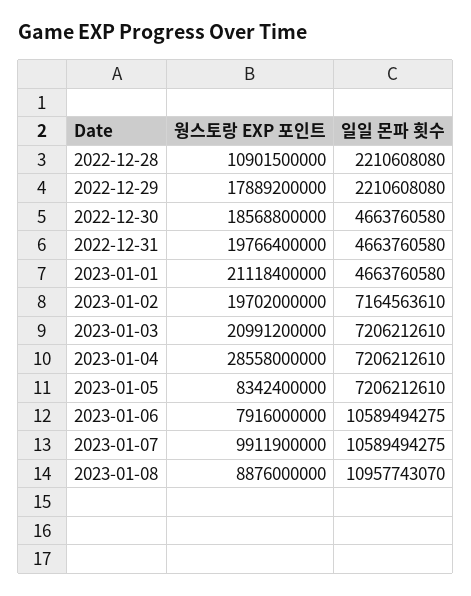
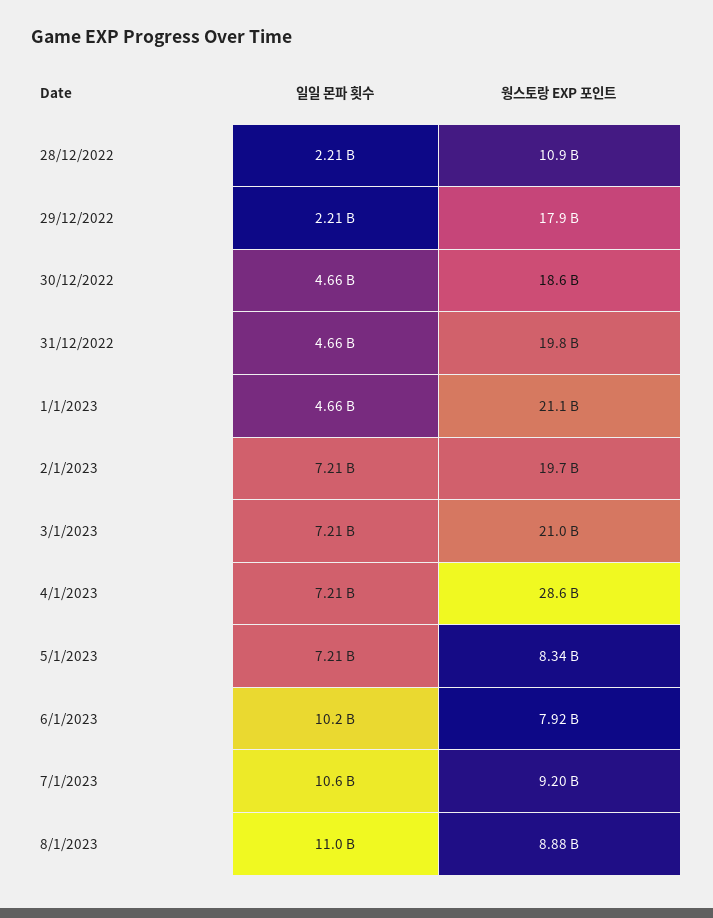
  {
    "웡스토랑 EXP 포인트": {
      "2022-12-28": 10901500000,
      "2022-12-29": 17889200000,
      "2022-12-30": 18568800000,
      "2022-12-31": 19766400000,
      "2023-01-01": 21118400000,
      "2023-01-02": 19702000000,
      "2023-01-03": 20991200000,
      "2023-01-04": 28558000000,
      "2023-01-05": 8342400000,
      "2023-01-06": 7916000000,
-     "2023-01-07": 9911900000,
+     "2023-01-07": 9200000000,
      "2023-01-08": 8876000000
    },
    "일일 몬파 횟수": {
      "2022-12-28": 2210608080,
      "2022-12-29": 2210608080,
      "2022-12-30": 4663760580,
      "2022-12-31": 4663760580,
      "2023-01-01": 4663760580,
-     "2023-01-02": 7164563610,
+     "2023-01-02": 7210000000,
      "2023-01-03": 7206212610,
      "2023-01-04": 7206212610,
      "2023-01-05": 7206212610,
-     "2023-01-06": 10589494275,
+     "2023-01-06": 10200000000,
      "2023-01-07": 10589494275,
      "2023-01-08": 10957743070
    }
  }

